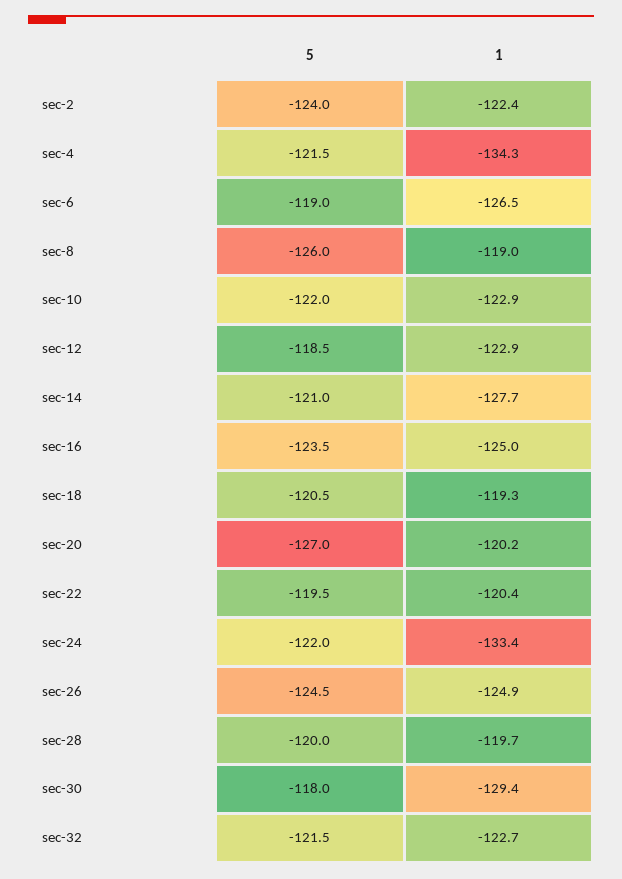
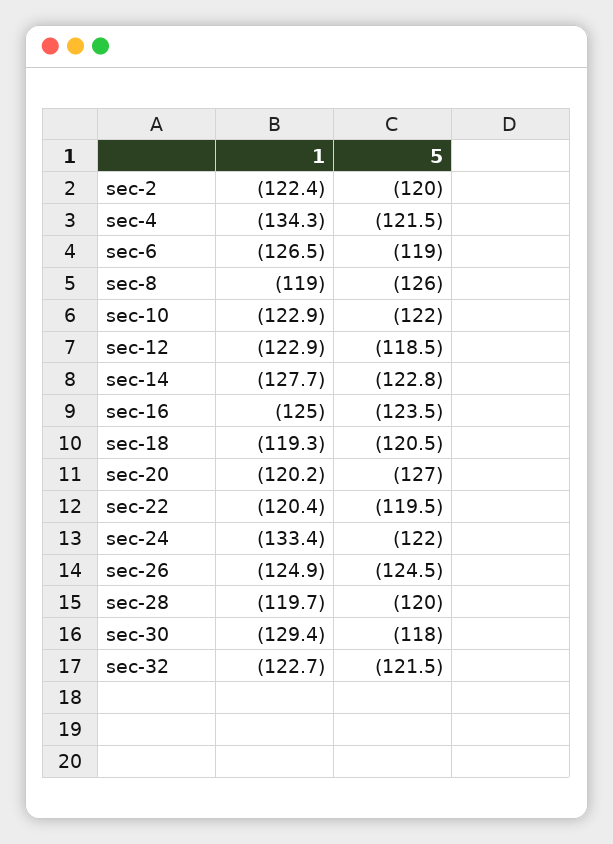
  {
    "5": {
-     "sec-2": -124,
+     "sec-2": -120,
      "sec-4": -121.5,
      "sec-6": -119,
      "sec-8": -126,
      "sec-10": -122,
      "sec-12": -118.5,
-     "sec-14": -121,
+     "sec-14": -122.8,
      "sec-16": -123.5,
      "sec-18": -120.5,
      "sec-20": -127,
      "sec-22": -119.5,
      "sec-24": -122,
      "sec-26": -124.5,
      "sec-28": -120,
      "sec-30": -118,
      "sec-32": -121.5
    },
    "1": {
      "sec-2": -122.4,
      "sec-4": -134.3,
      "sec-6": -126.5,
      "sec-8": -119,
      "sec-10": -122.9,
      "sec-12": -122.9,
      "sec-14": -127.7,
      "sec-16": -125,
      "sec-18": -119.3,
      "sec-20": -120.2,
      "sec-22": -120.4,
      "sec-24": -133.4,
      "sec-26": -124.9,
      "sec-28": -119.7,
      "sec-30": -129.4,
      "sec-32": -122.7
    }
  }

